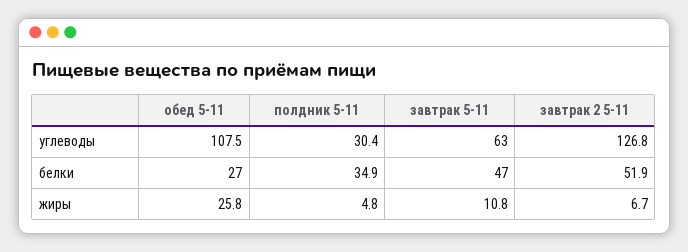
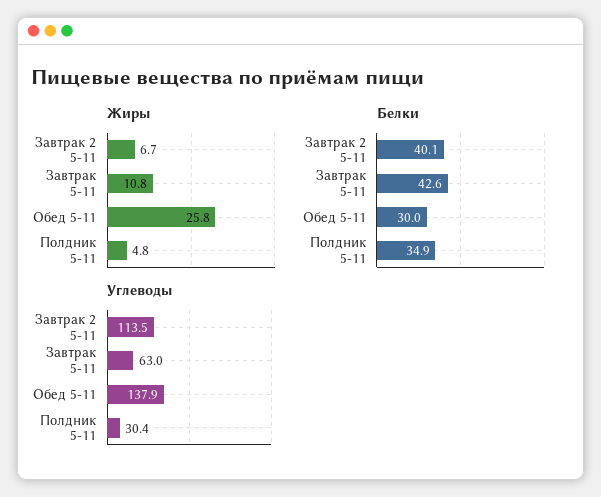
  {
    "углеводы": {
-     "обед 5-11": 107.5,
+     "обед 5-11": 137.9,
      "полдник 5-11": 30.4,
      "завтрак 5-11": 63,
-     "завтрак 2 5-11": 126.8
+     "завтрак 2 5-11": 113.5
    },
    "белки": {
-     "обед 5-11": 27,
+     "обед 5-11": 30,
      "полдник 5-11": 34.9,
-     "завтрак 5-11": 47,
+     "завтрак 5-11": 42.6,
-     "завтрак 2 5-11": 51.9
+     "завтрак 2 5-11": 40.1
    },
    "жиры": {
      "обед 5-11": 25.8,
      "полдник 5-11": 4.8,
      "завтрак 5-11": 10.8,
      "завтрак 2 5-11": 6.7
    }
  }

